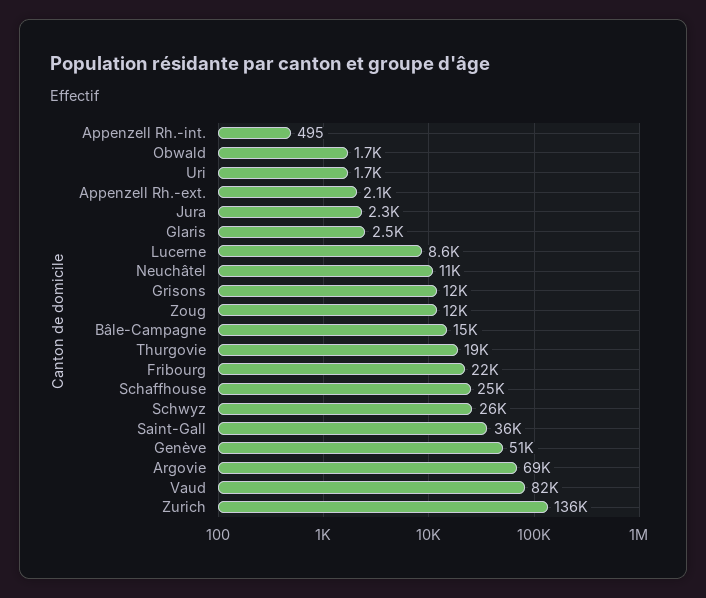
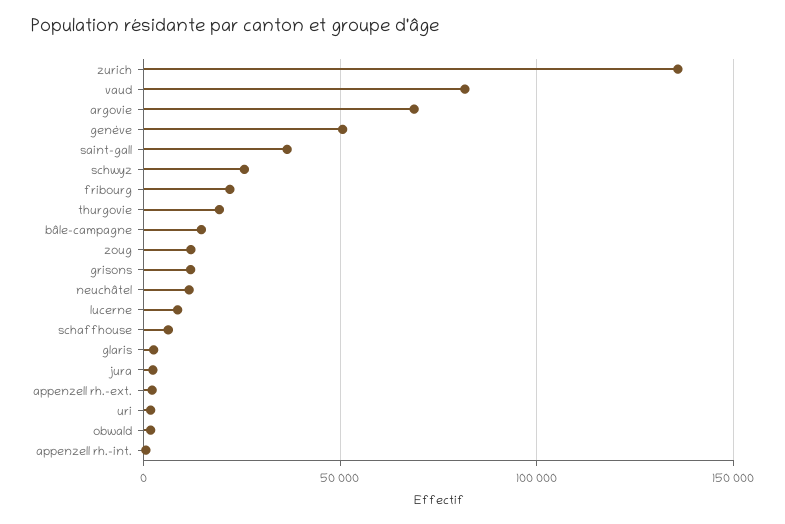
  {
    "Appenzell Rh.-int.": 495,
    "Obwald": 1700,
    "Uri": 1700,
    "Appenzell Rh.-ext.": 2100,
    "Jura": 2300,
    "Glaris": 2500,
    "Lucerne": 8600,
    "Neuchâtel": 11000,
    "Grisons": 12000,
    "Zoug": 12000,
    "Bâle-Campagne": 15000,
    "Thurgovie": 19000,
    "Fribourg": 22000,
-   "Schaffhouse": 25000,
+   "Schaffhouse": 5000,
    "Schwyz": 26000,
    "Saint-Gall": 36000,
    "Genève": 51000,
    "Argovie": 69000,
    "Vaud": 82000,
    "Zurich": 136000
  }

